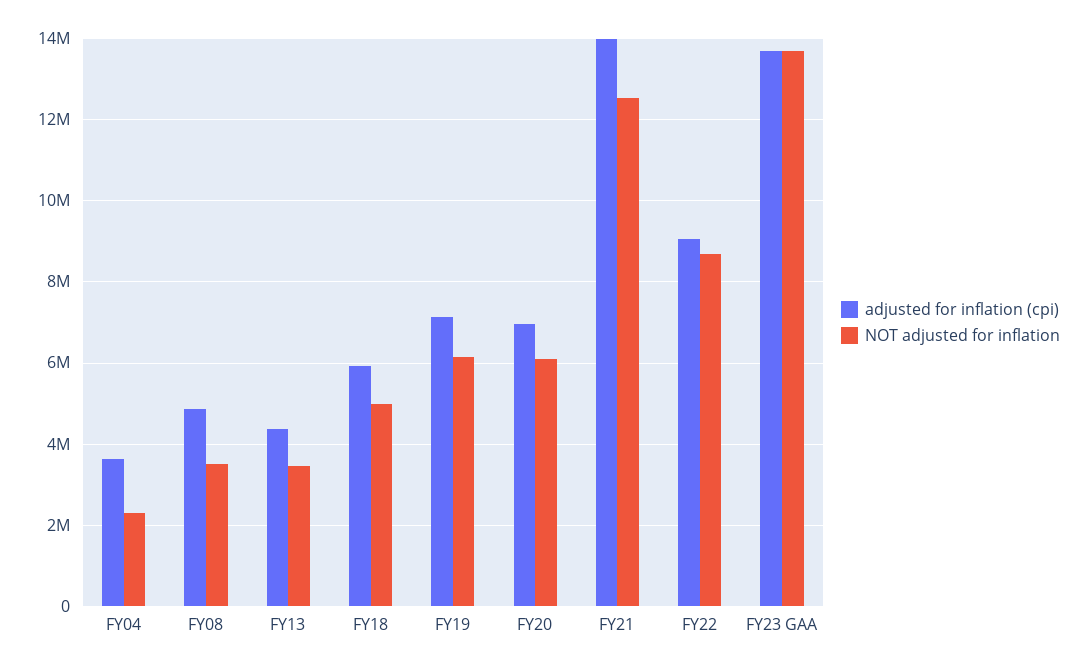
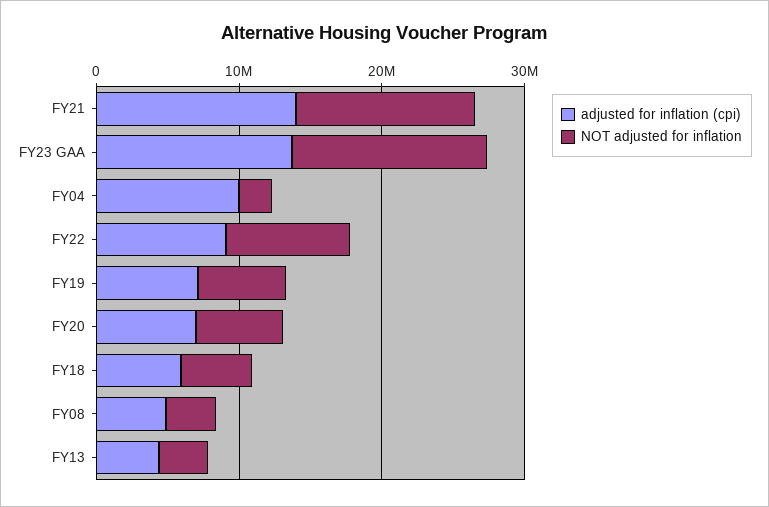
  {
    "adjusted for inflation (cpi)": {
-     "FY04": 3600000,
+     "FY04": 10000000,
      "FY08": 4800000,
      "FY13": 4400000,
      "FY18": 6000000,
      "FY19": 7200000,
      "FY20": 7000000,
      "FY21": 14000000,
      "FY22": 9000000,
      "FY23 GAA": 13600000
    },
    "NOT adjusted for inflation": {
      "FY04": 2400000,
      "FY08": 3600000,
      "FY13": 3400000,
      "FY18": 5000000,
      "FY19": 6200000,
      "FY20": 6000000,
      "FY21": 12600000,
      "FY22": 8600000,
      "FY23 GAA": 13600000
    }
  }

